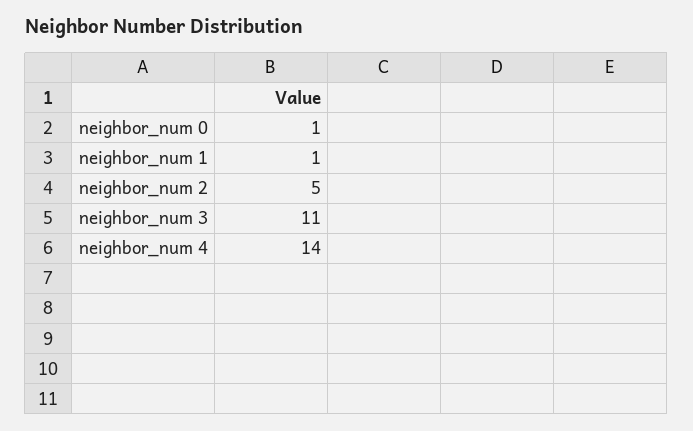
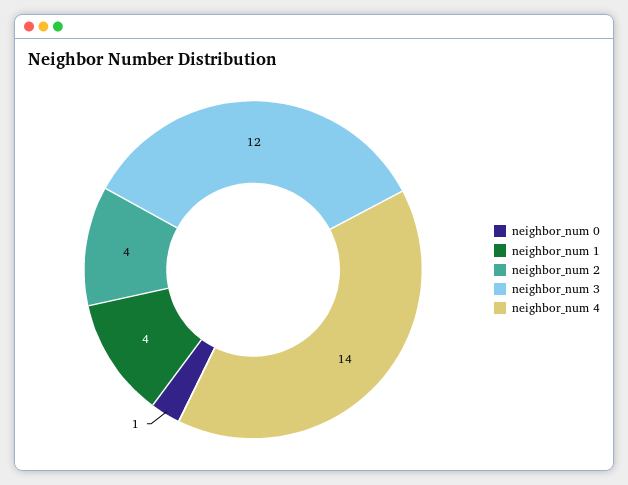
  {
    "neighbor_num 0": 1,
-   "neighbor_num 1": 1,
+   "neighbor_num 1": 4,
-   "neighbor_num 2": 5,
+   "neighbor_num 2": 4,
-   "neighbor_num 3": 11,
+   "neighbor_num 3": 12,
    "neighbor_num 4": 14
  }

